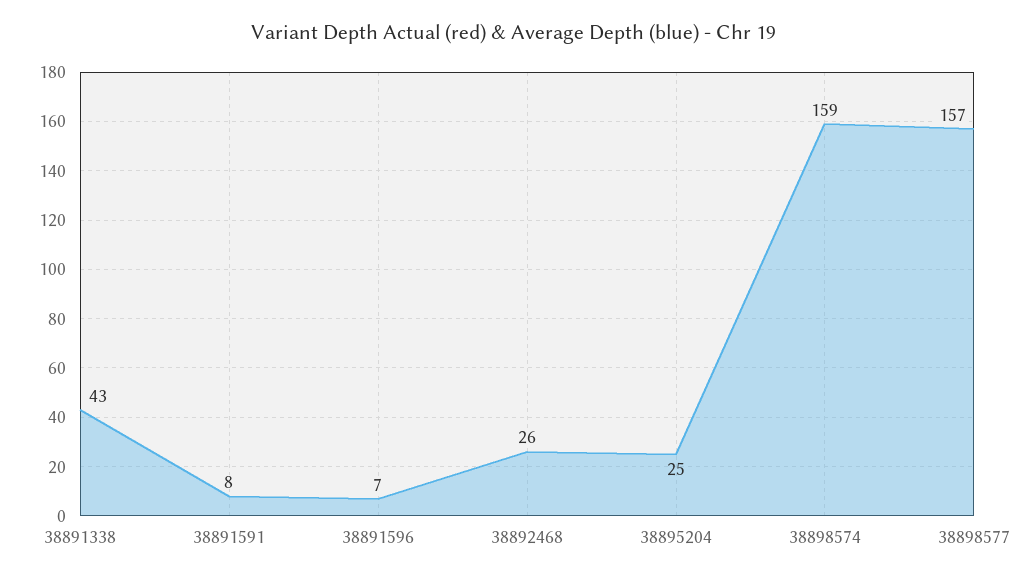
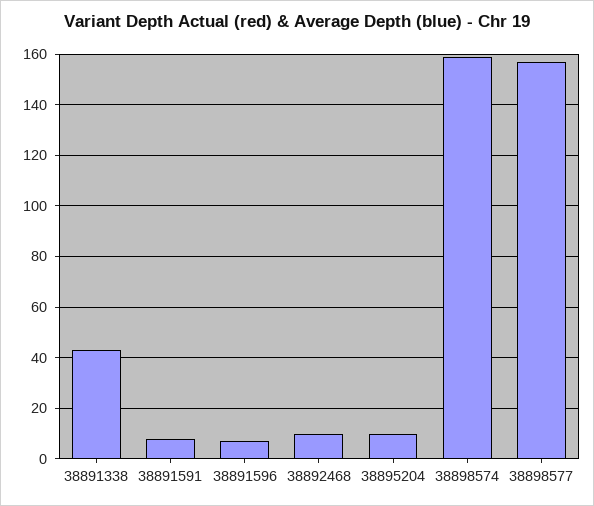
  {
    "38891338": 43,
    "38891591": 8,
    "38891596": 7,
-   "38892468": 26,
+   "38892468": 10,
-   "38895204": 25,
+   "38895204": 10,
    "38898574": 159,
    "38898577": 157
  }

